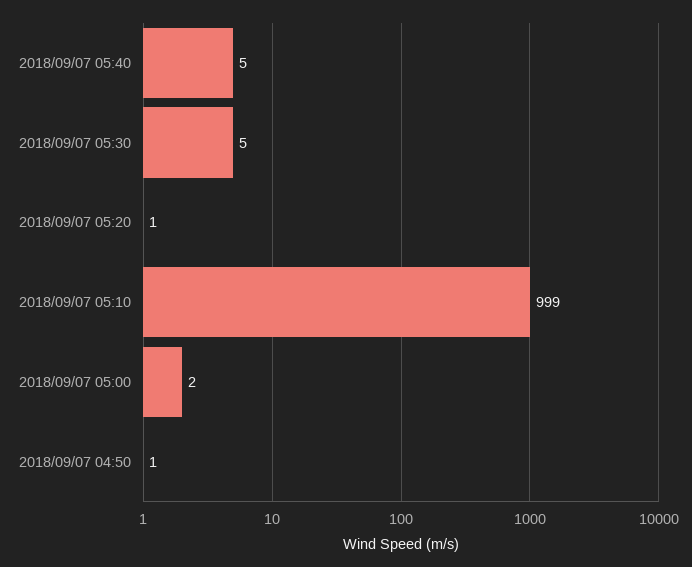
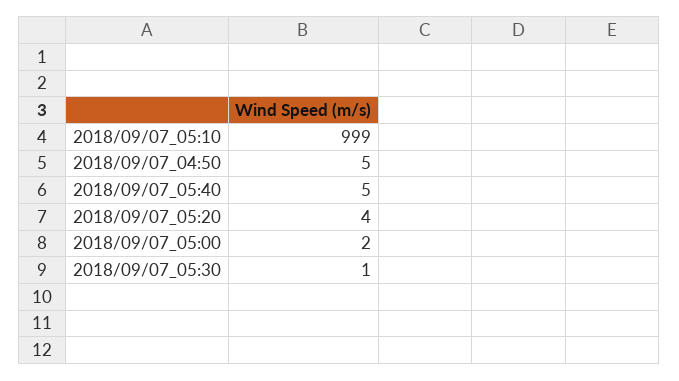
  {
    "2018/09/07 05:40": 5,
-   "2018/09/07 05:30": 5,
+   "2018/09/07 05:30": 1,
-   "2018/09/07 05:20": 1,
+   "2018/09/07 05:20": 4,
    "2018/09/07 05:10": 999,
    "2018/09/07 05:00": 2,
-   "2018/09/07 04:50": 1
+   "2018/09/07 04:50": 5
  }

